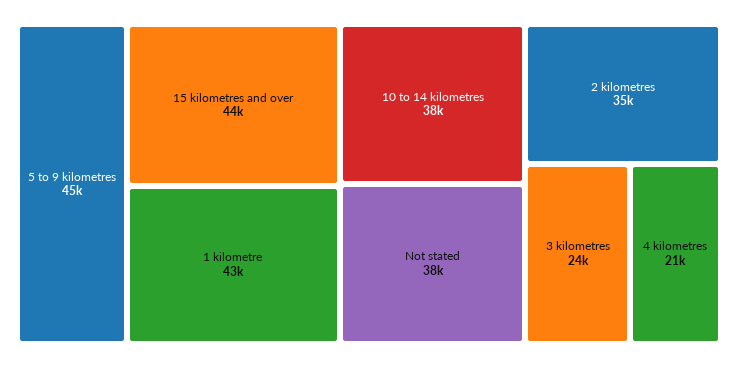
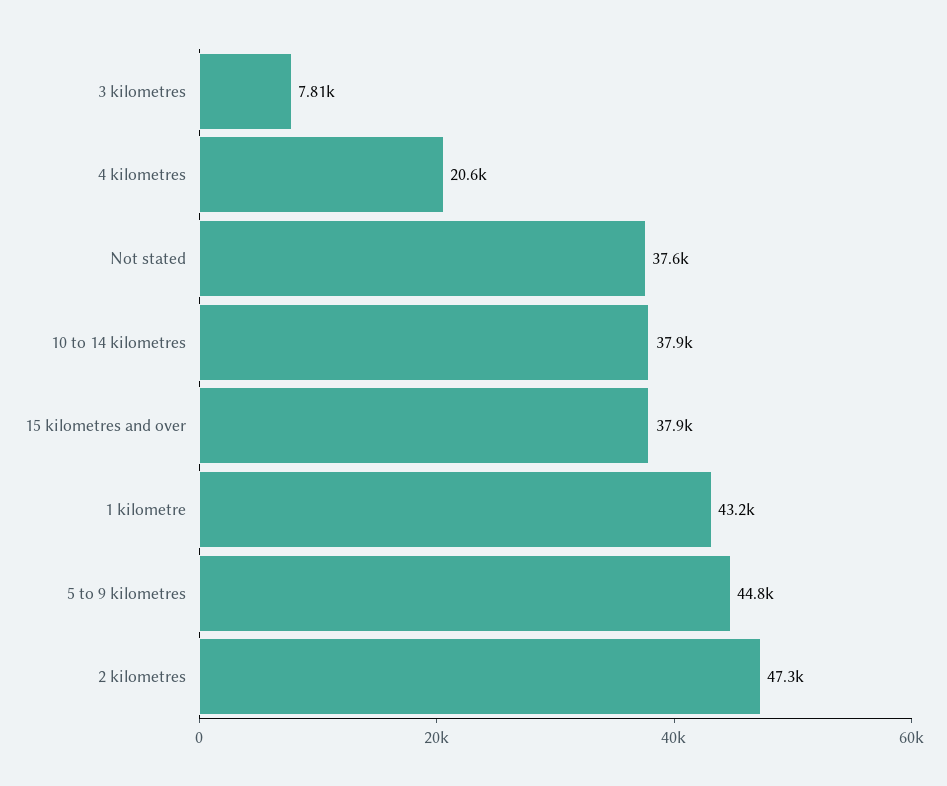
  {
    "5 to 9 kilometres": 44800,
-   "15 kilometres and over": 44000,
+   "15 kilometres and over": 37900,
    "1 kilometre": 43200,
    "10 to 14 kilometres": 37900,
    "Not stated": 37600,
-   "2 kilometres": 35000,
+   "2 kilometres": 47300,
-   "3 kilometres": 24000,
+   "3 kilometres": 7810,
    "4 kilometres": 20600
  }

